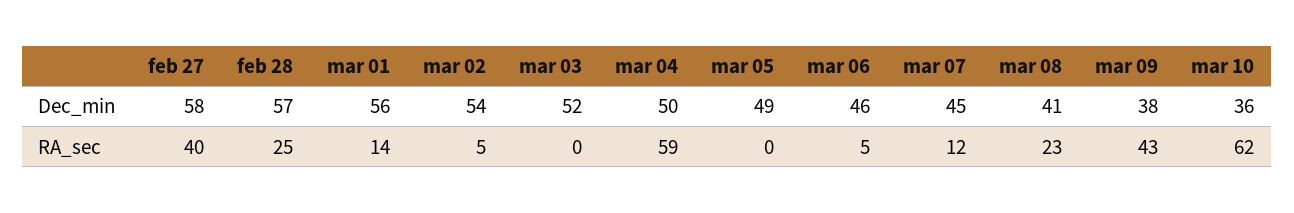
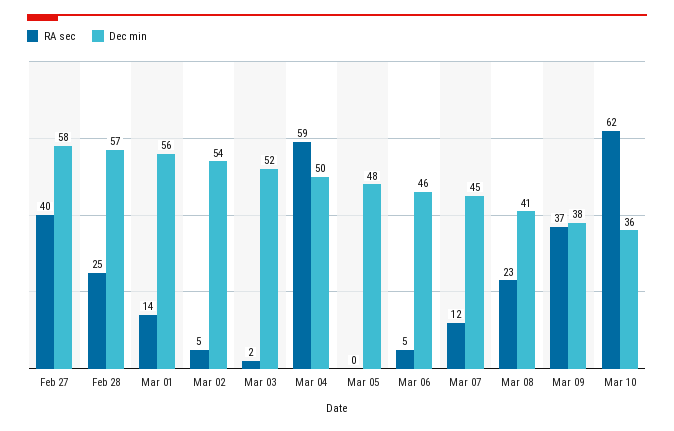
  {
    "Dec_min": {
      "feb 27": 58,
      "feb 28": 57,
      "mar 01": 56,
      "mar 02": 54,
      "mar 03": 52,
      "mar 04": 50,
-     "mar 05": 49,
+     "mar 05": 48,
      "mar 06": 46,
      "mar 07": 45,
      "mar 08": 41,
      "mar 09": 38,
      "mar 10": 36
    },
    "RA_sec": {
      "feb 27": 40,
      "feb 28": 25,
      "mar 01": 14,
      "mar 02": 5,
-     "mar 03": 0,
+     "mar 03": 2,
      "mar 04": 59,
      "mar 05": 0,
      "mar 06": 5,
      "mar 07": 12,
      "mar 08": 23,
-     "mar 09": 43,
+     "mar 09": 37,
      "mar 10": 62
    }
  }

